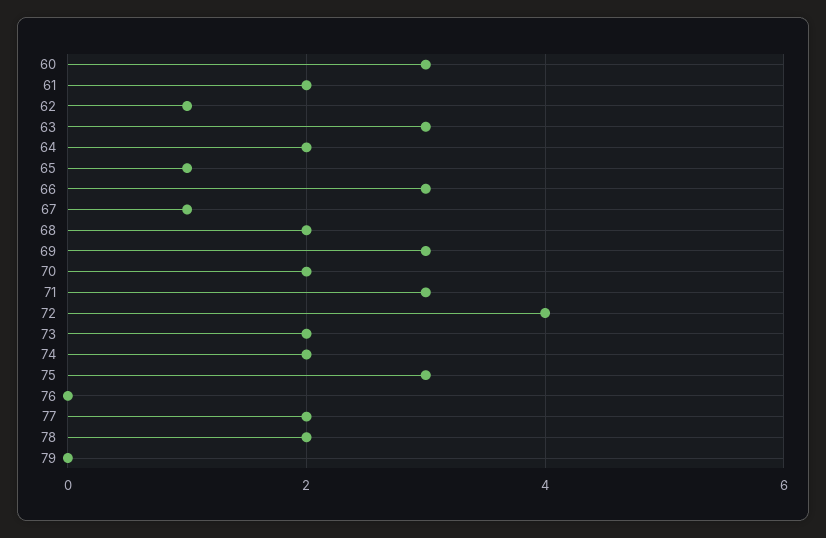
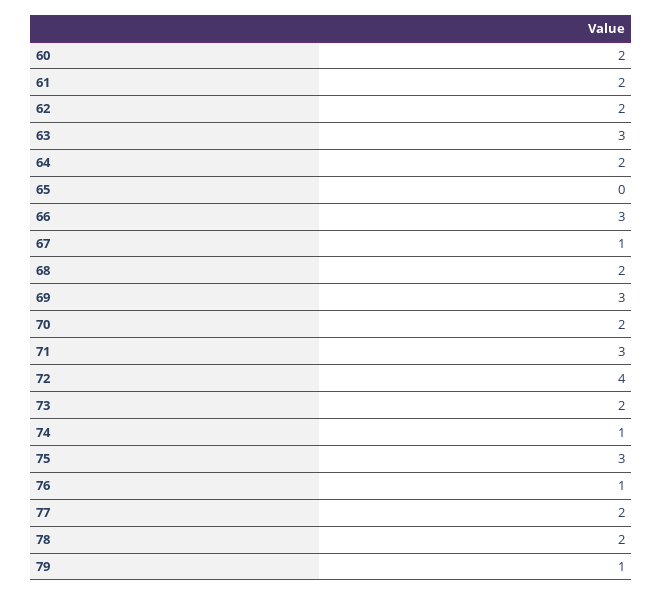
  {
-   "60": 3,
+   "60": 2,
    "61": 2,
-   "62": 1,
+   "62": 2,
    "63": 3,
    "64": 2,
-   "65": 1,
+   "65": 0,
    "66": 3,
    "67": 1,
    "68": 2,
    "69": 3,
    "70": 2,
    "71": 3,
    "72": 4,
    "73": 2,
-   "74": 2,
+   "74": 1,
    "75": 3,
-   "76": 0,
+   "76": 1,
    "77": 2,
    "78": 2,
-   "79": 0
+   "79": 1
  }

